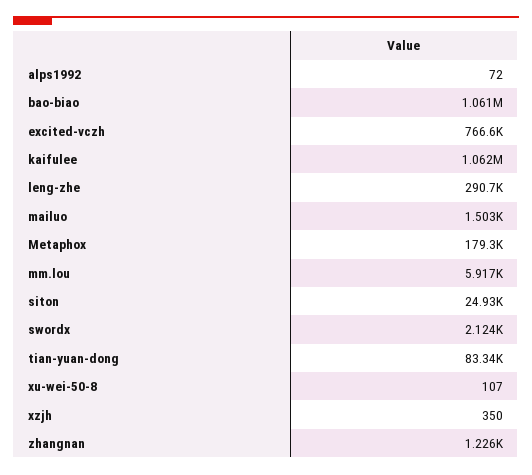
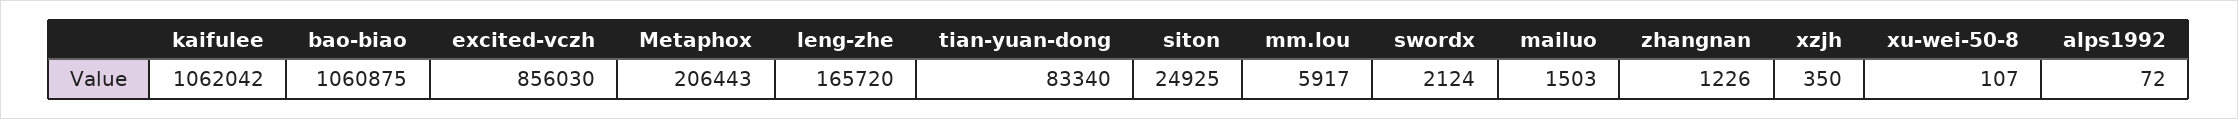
  {
    "alps1992": 72,
    "bao-biao": 1060875,
-   "excited-vczh": 766600,
+   "excited-vczh": 856030,
    "kaifulee": 1062042,
-   "leng-zhe": 290700,
+   "leng-zhe": 165720,
    "mailuo": 1503,
-   "Metaphox": 179300,
+   "Metaphox": 206443,
    "mm.lou": 5917,
    "siton": 24925,
    "swordx": 2124,
    "tian-yuan-dong": 83340,
    "xu-wei-50-8": 107,
    "xzjh": 350,
    "zhangnan": 1226
  }

